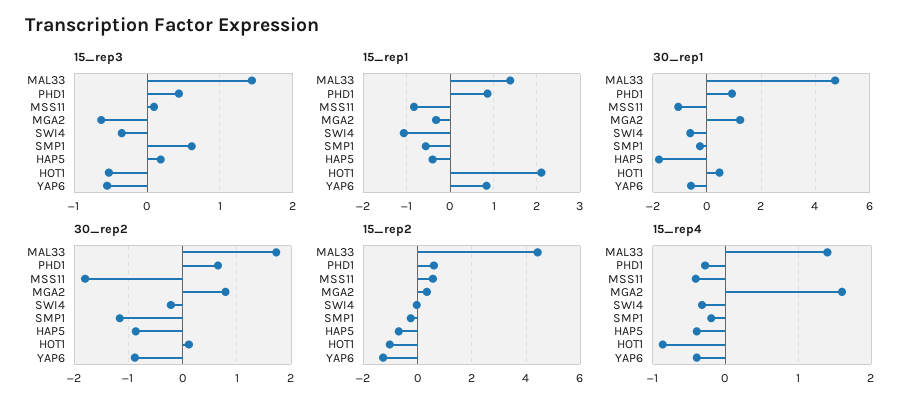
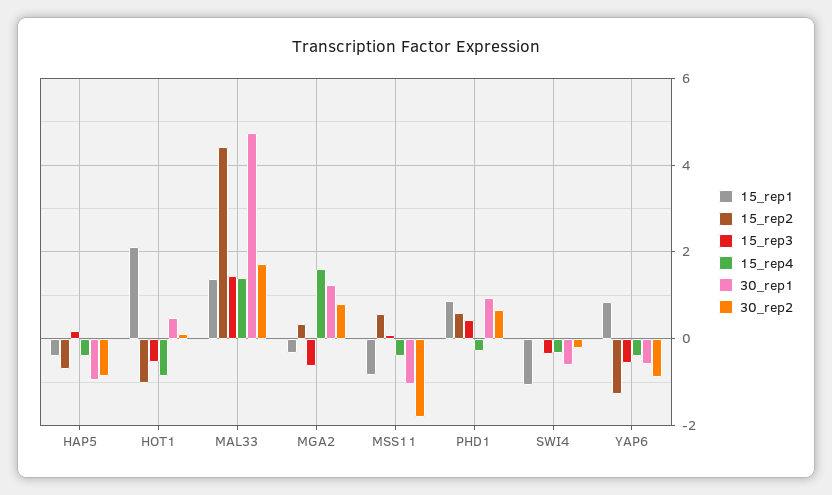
  {
    "15_rep3": {
      "MAL33": 1.4,
      "PHD1": 0.4,
      "MSS11": 0.1,
      "MGA2": -0.6,
      "SWI4": -0.3,
-     "SMP1": 0.6,
      "HAP5": 0.2,
      "HOT1": -0.5,
      "YAP6": -0.5
    },
    "15_rep1": {
      "MAL33": 1.4,
      "PHD1": 0.8,
      "MSS11": -0.8,
      "MGA2": -0.4,
      "SWI4": -1,
-     "SMP1": -0.6,
      "HAP5": -0.4,
      "HOT1": 2.2,
      "YAP6": 0.8
    },
    "30_rep1": {
      "MAL33": 4.8,
      "PHD1": 1,
      "MSS11": -1,
      "MGA2": 1.2,
      "SWI4": -0.6,
-     "SMP1": -0.25,
-     "HAP5": -1.75,
+     "HAP5": -1,
      "HOT1": 0.4,
      "YAP6": -0.6
    },
    "30_rep2": {
      "MAL33": 1.8,
      "PHD1": 0.6,
      "MSS11": -1.8,
      "MGA2": 0.8,
      "SWI4": -0.2,
-     "SMP1": -1.2,
      "HAP5": -0.8,
      "HOT1": 0.2,
      "YAP6": -0.8
    },
    "15_rep2": {
      "MAL33": 4.4,
      "PHD1": 0.6,
      "MSS11": 0.6,
      "MGA2": 0.4,
      "SWI4": 0,
-     "SMP1": -0.25,
      "HAP5": -0.6,
      "HOT1": -1,
      "YAP6": -1.2
    },
    "15_rep4": {
      "MAL33": 1.4,
      "PHD1": -0.3,
      "MSS11": -0.4,
      "MGA2": 1.6,
      "SWI4": -0.3,
-     "SMP1": -0.2,
      "HAP5": -0.4,
      "HOT1": -0.9,
      "YAP6": -0.4
    }
  }

